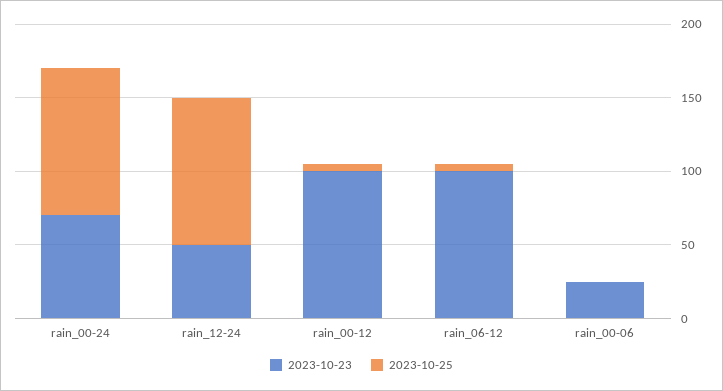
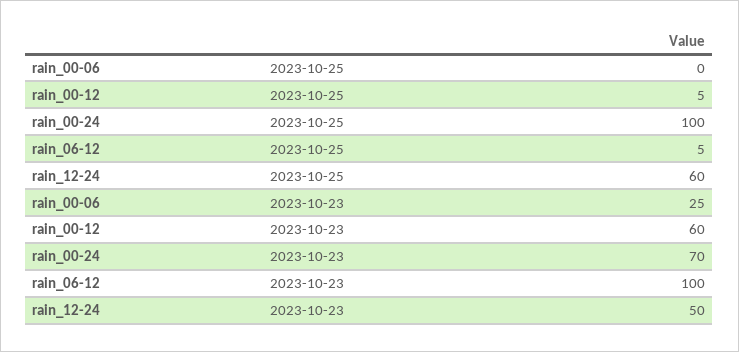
  {
    "2023-10-23": {
      "rain_00-24": 70,
      "rain_12-24": 50,
-     "rain_00-12": 100,
+     "rain_00-12": 60,
      "rain_06-12": 100,
      "rain_00-06": 25
    },
    "2023-10-25": {
      "rain_00-24": 100,
-     "rain_12-24": 100,
+     "rain_12-24": 60,
      "rain_00-12": 5,
      "rain_06-12": 5,
      "rain_00-06": 0
    }
  }

